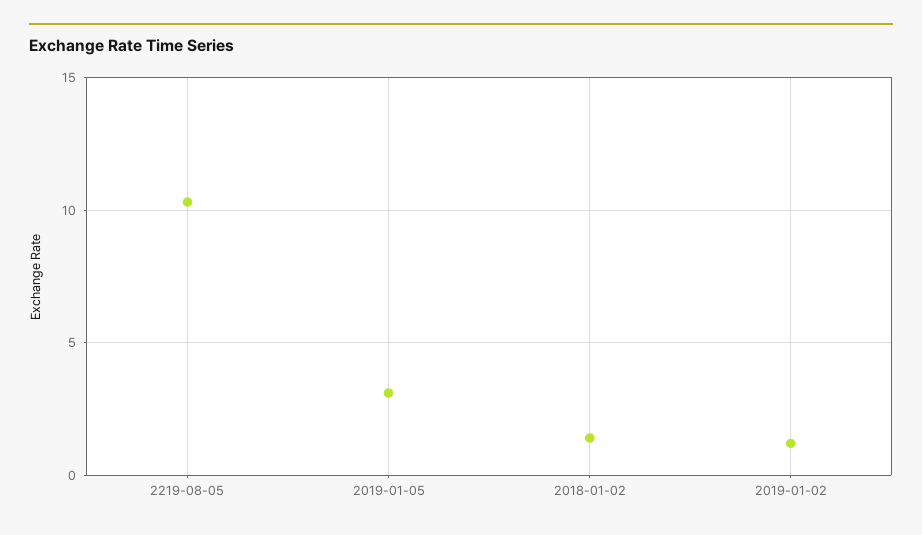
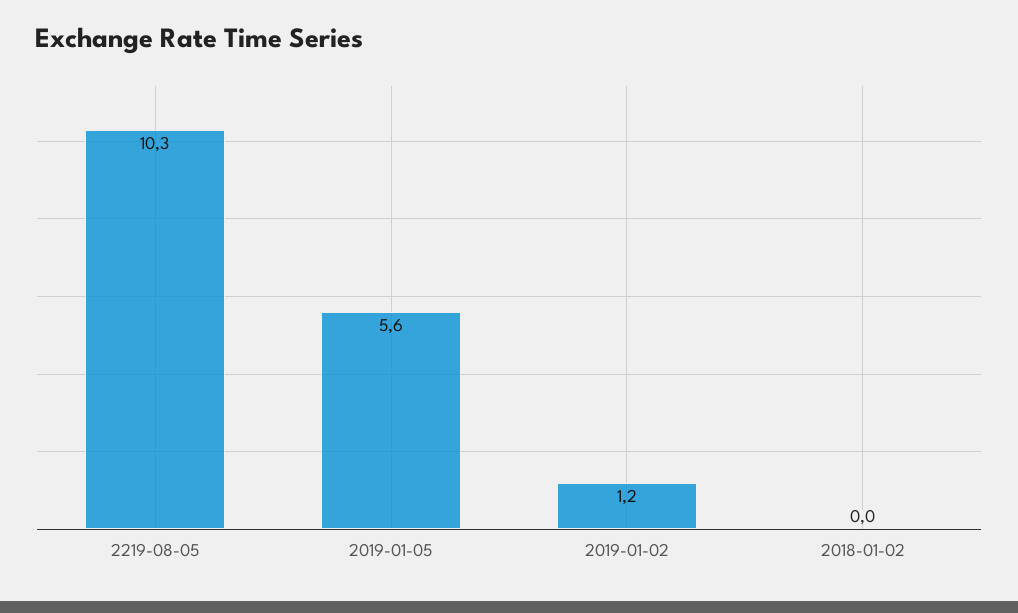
  {
    "2219-08-05": 10.3,
-   "2019-01-05": 3,
+   "2019-01-05": 5.6,
-   "2018-01-02": 1.5,
+   "2018-01-02": 0,
    "2019-01-02": 1.2
  }

